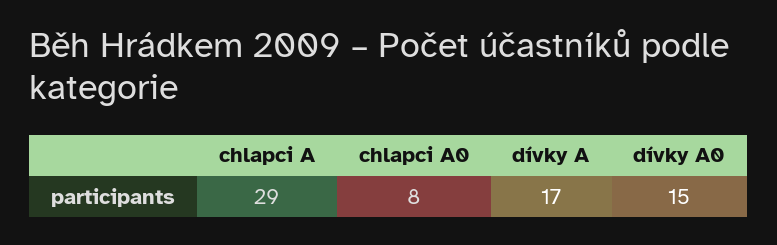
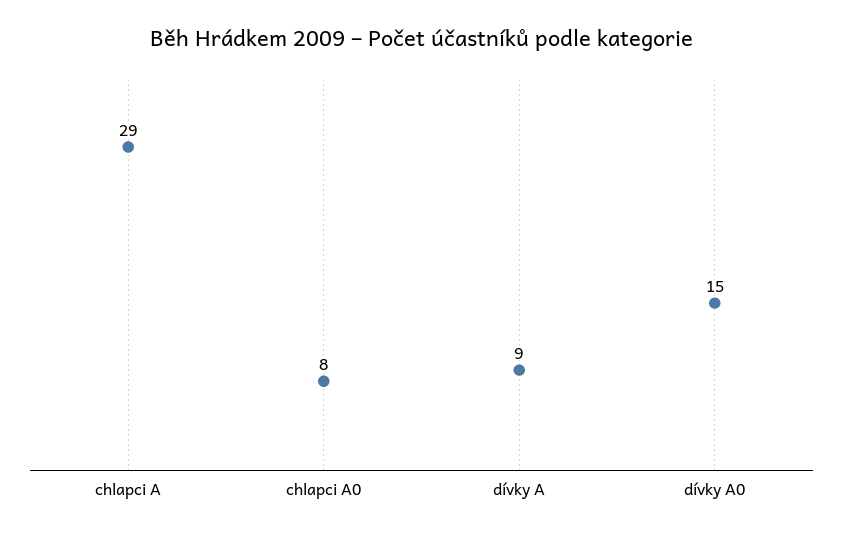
  {
    "chlapci A": 29,
    "chlapci A0": 8,
-   "dívky A": 17,
+   "dívky A": 9,
    "dívky A0": 15
  }

